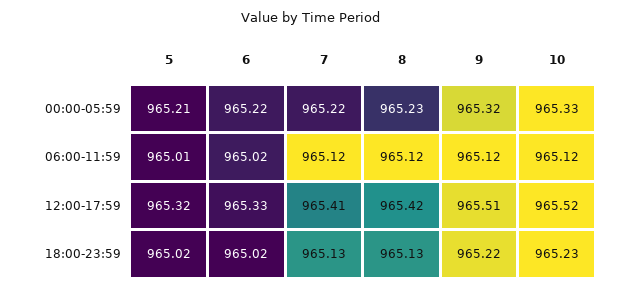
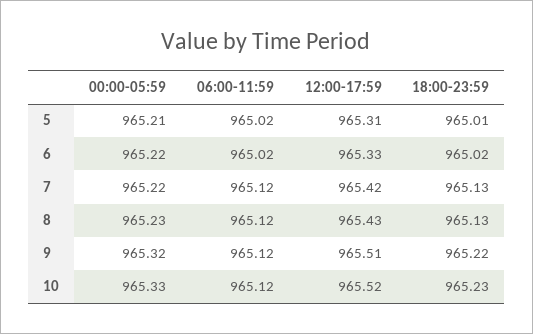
  {
    "5": {
      "00:00-05:59": 965.21,
-     "06:00-11:59": 965.01,
+     "06:00-11:59": 965.02,
-     "12:00-17:59": 965.32,
+     "12:00-17:59": 965.31,
-     "18:00-23:59": 965.02
+     "18:00-23:59": 965.01
    },
    "6": {
      "00:00-05:59": 965.22,
      "06:00-11:59": 965.02,
      "12:00-17:59": 965.33,
      "18:00-23:59": 965.02
    },
    "7": {
      "00:00-05:59": 965.22,
      "06:00-11:59": 965.12,
-     "12:00-17:59": 965.41,
+     "12:00-17:59": 965.42,
      "18:00-23:59": 965.13
    },
    "8": {
      "00:00-05:59": 965.23,
      "06:00-11:59": 965.12,
-     "12:00-17:59": 965.42,
+     "12:00-17:59": 965.43,
      "18:00-23:59": 965.13
    },
    "9": {
      "00:00-05:59": 965.32,
      "06:00-11:59": 965.12,
      "12:00-17:59": 965.51,
      "18:00-23:59": 965.22
    },
    "10": {
      "00:00-05:59": 965.33,
      "06:00-11:59": 965.12,
      "12:00-17:59": 965.52,
      "18:00-23:59": 965.23
    }
  }

